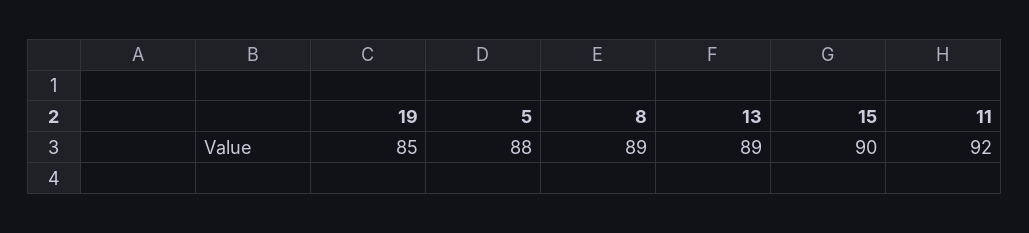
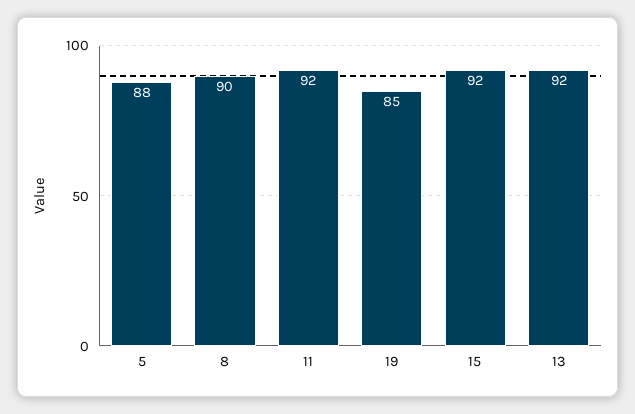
  {
    "19": 85,
    "5": 88,
-   "8": 89,
+   "8": 90,
-   "13": 89,
+   "13": 92,
-   "15": 90,
+   "15": 92,
    "11": 92
  }

